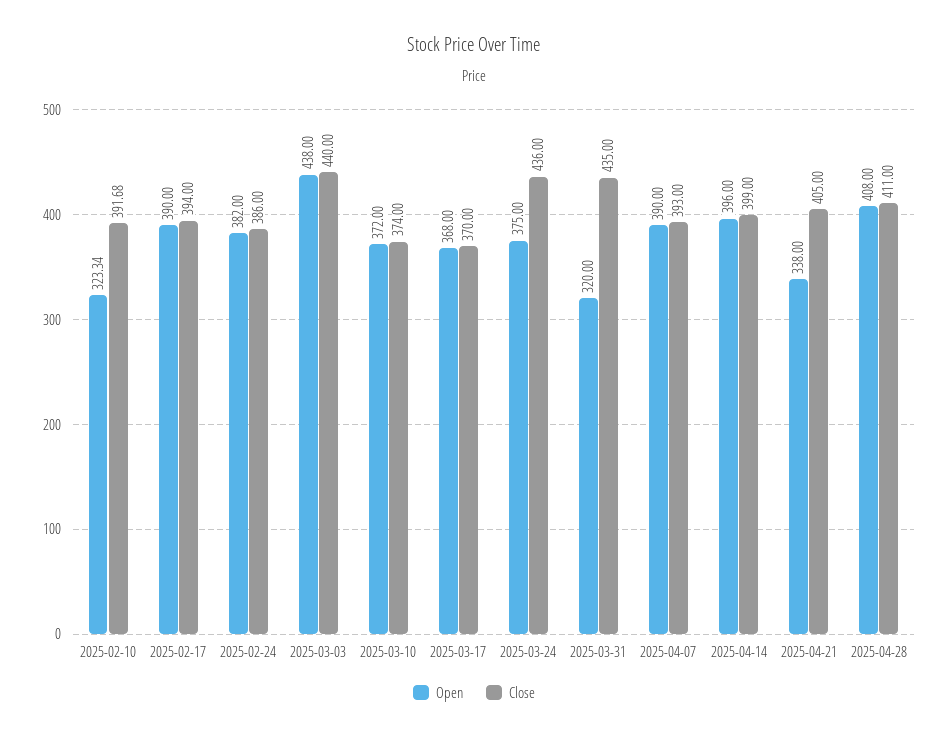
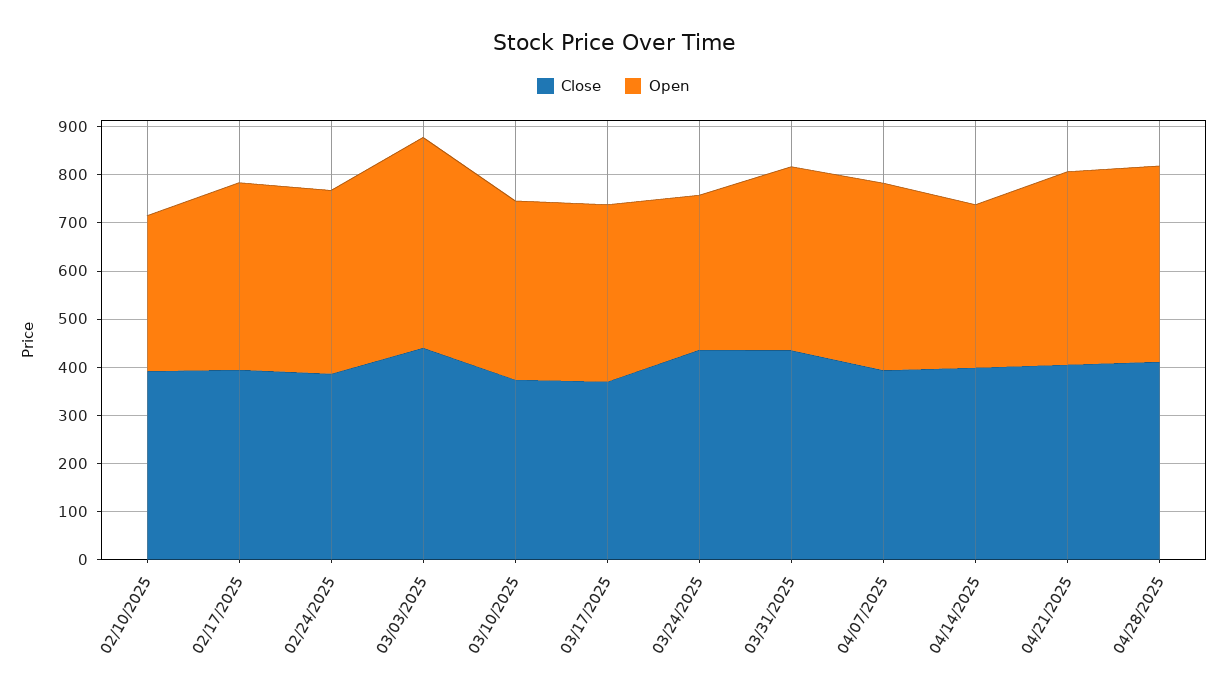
  {
    "Open": {
      "2025-02-10": 323.34,
      "2025-02-17": 390,
      "2025-02-24": 382,
      "2025-03-03": 438,
      "2025-03-10": 372,
      "2025-03-17": 368,
-     "2025-03-24": 375,
+     "2025-03-24": 320,
-     "2025-03-31": 320,
+     "2025-03-31": 380,
      "2025-04-07": 390,
-     "2025-04-14": 396,
+     "2025-04-14": 340,
-     "2025-04-21": 338,
+     "2025-04-21": 400,
      "2025-04-28": 408
    },
    "Close": {
      "2025-02-10": 391.68,
      "2025-02-17": 394,
      "2025-02-24": 386,
      "2025-03-03": 440,
      "2025-03-10": 374,
      "2025-03-17": 370,
      "2025-03-24": 436,
      "2025-03-31": 435,
      "2025-04-07": 393,
      "2025-04-14": 399,
      "2025-04-21": 405,
      "2025-04-28": 411
    }
  }

